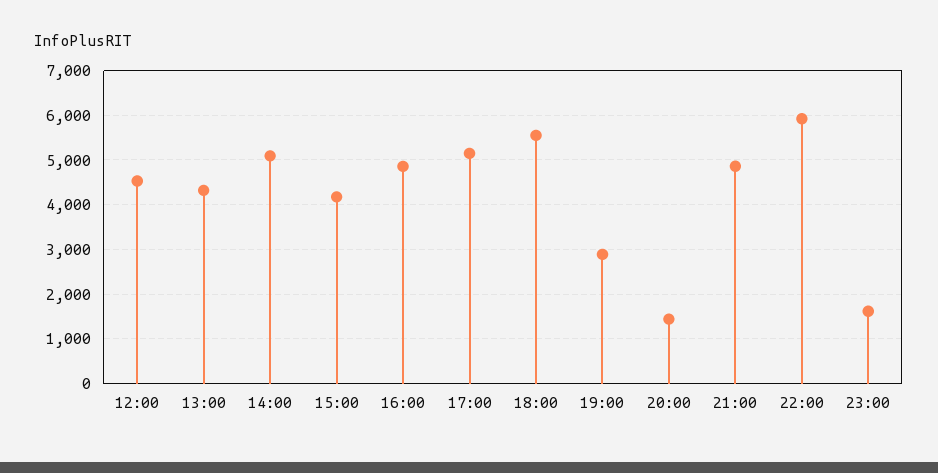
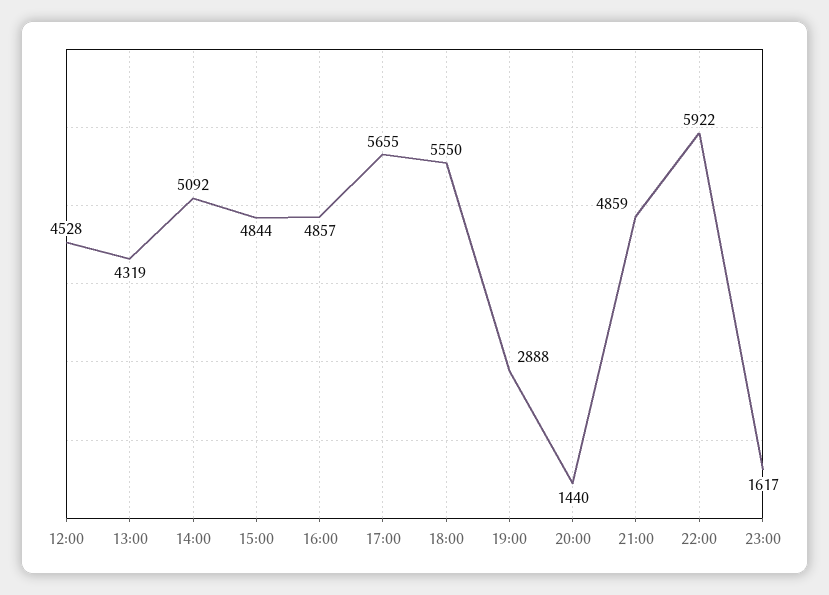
  {
    "12:00": 4528,
    "13:00": 4319,
    "14:00": 5092,
-   "15:00": 4200,
+   "15:00": 4844,
    "16:00": 4857,
-   "17:00": 5200,
+   "17:00": 5655,
    "18:00": 5550,
    "19:00": 2888,
    "20:00": 1440,
    "21:00": 4859,
    "22:00": 5922,
    "23:00": 1617
  }

